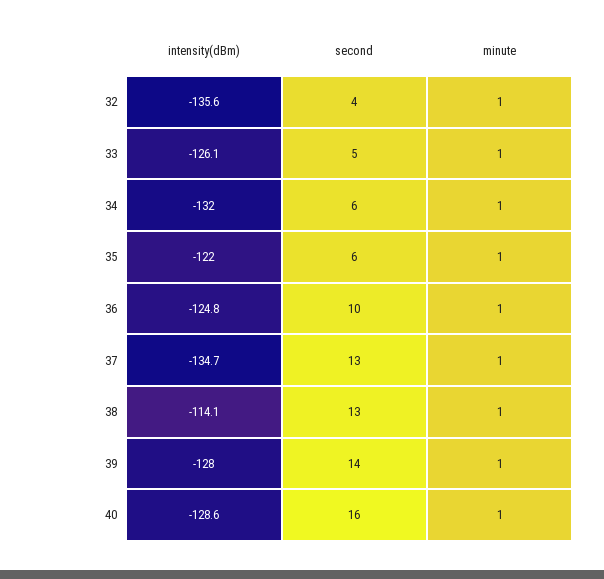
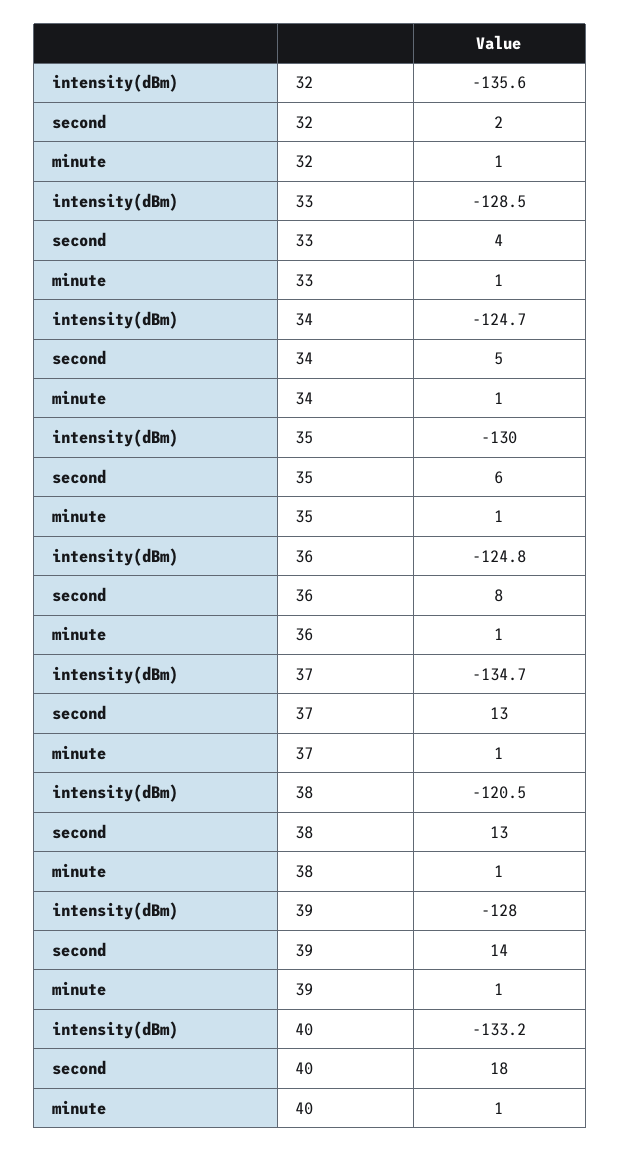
  {
    "intensity(dBm)": {
      "32": -135.6,
-     "33": -126.1,
+     "33": -128.5,
-     "34": -132,
+     "34": -124.7,
-     "35": -122,
+     "35": -130,
      "36": -124.8,
      "37": -134.7,
-     "38": -114.1,
+     "38": -120.5,
      "39": -128,
-     "40": -128.6
+     "40": -133.2
    },
    "second": {
-     "32": 4,
+     "32": 2,
-     "33": 5,
+     "33": 4,
-     "34": 6,
+     "34": 5,
      "35": 6,
-     "36": 10,
+     "36": 8,
      "37": 13,
      "38": 13,
      "39": 14,
-     "40": 16
+     "40": 18
    },
    "minute": {
      "32": 1,
      "33": 1,
      "34": 1,
      "35": 1,
      "36": 1,
      "37": 1,
      "38": 1,
      "39": 1,
      "40": 1
    }
  }

